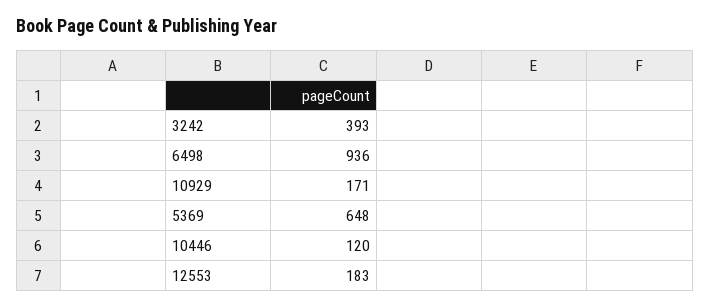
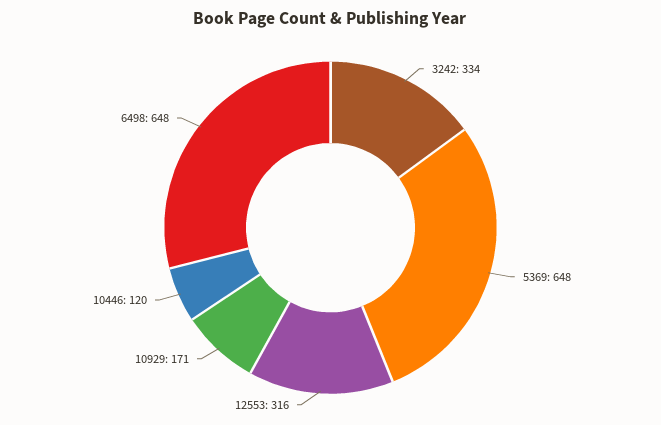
  {
-   "3242": 393,
+   "3242": 334,
-   "6498": 936,
+   "6498": 648,
    "10929": 171,
    "5369": 648,
    "10446": 120,
-   "12553": 183
+   "12553": 316
  }

